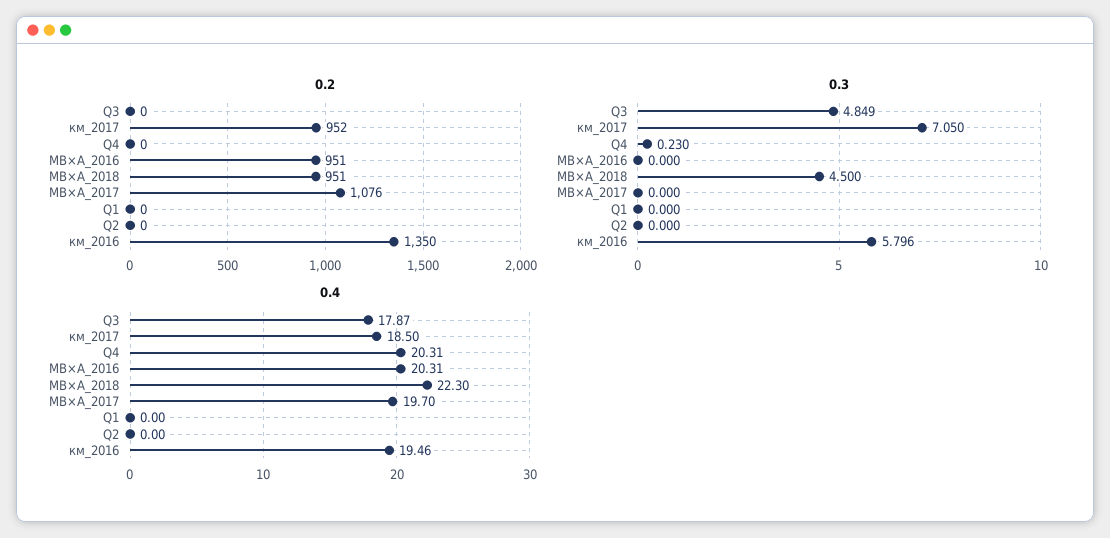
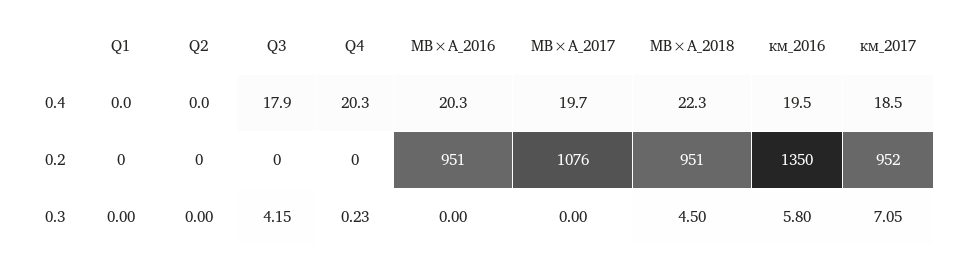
  {
    "0.2": {
      "Q3": 0,
      "км_2017": 952,
      "Q4": 0,
      "МВ×А_2016": 951,
      "МВ×А_2018": 951,
      "МВ×А_2017": 1076,
      "Q1": 0,
      "Q2": 0,
      "км_2016": 1350
    },
    "0.3": {
-     "Q3": 4.849,
+     "Q3": 4.15,
      "км_2017": 7.05,
      "Q4": 0.23,
      "МВ×А_2016": 0,
      "МВ×А_2018": 4.5,
      "МВ×А_2017": 0,
      "Q1": 0,
      "Q2": 0,
      "км_2016": 5.796
    },
    "0.4": {
      "Q3": 17.87,
      "км_2017": 18.5,
      "Q4": 20.31,
      "МВ×А_2016": 20.31,
      "МВ×А_2018": 22.3,
      "МВ×А_2017": 19.7,
      "Q1": 0,
      "Q2": 0,
      "км_2016": 19.46
    }
  }

